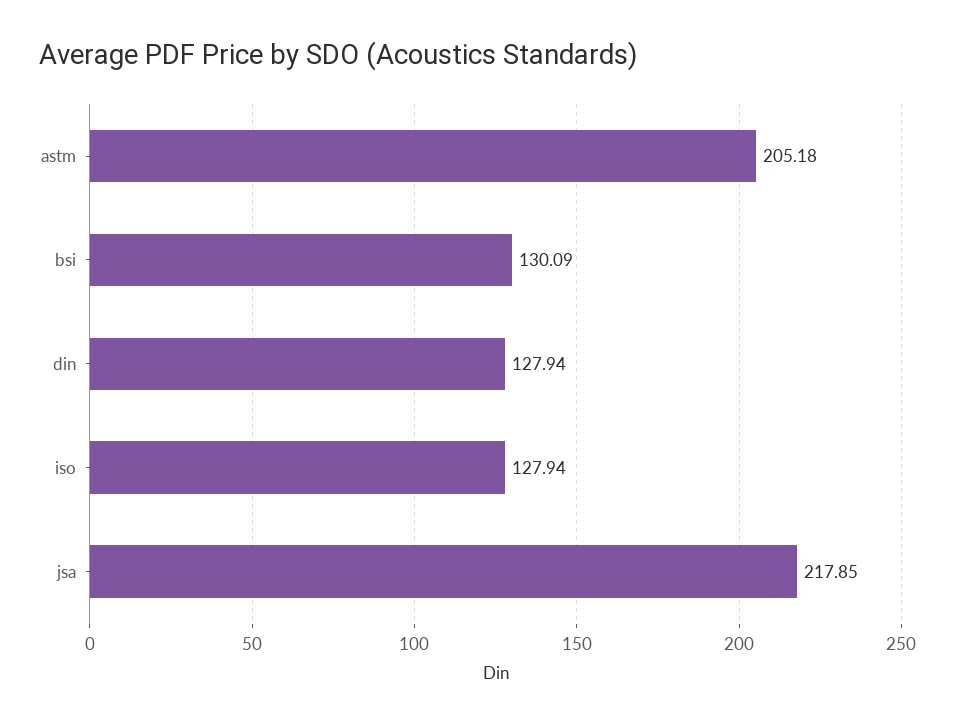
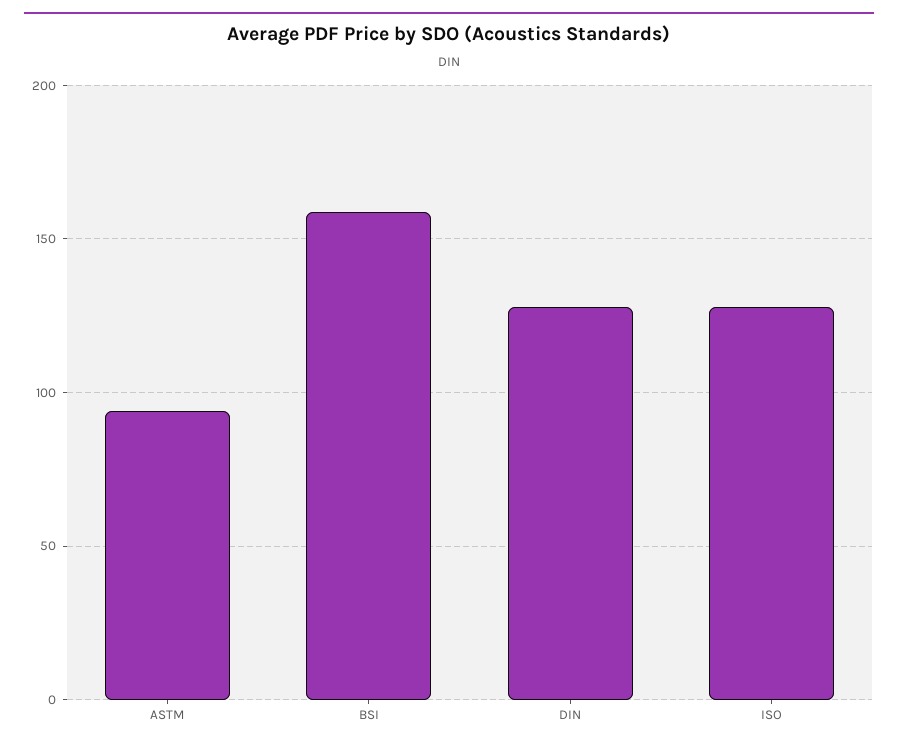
  {
-   "astm": 205.18,
+   "astm": 95,
-   "bsi": 130.09,
+   "bsi": 160,
    "din": 127.94,
-   "iso": 127.94,
+   "iso": 127.94
-   "jsa": 217.85
  }

